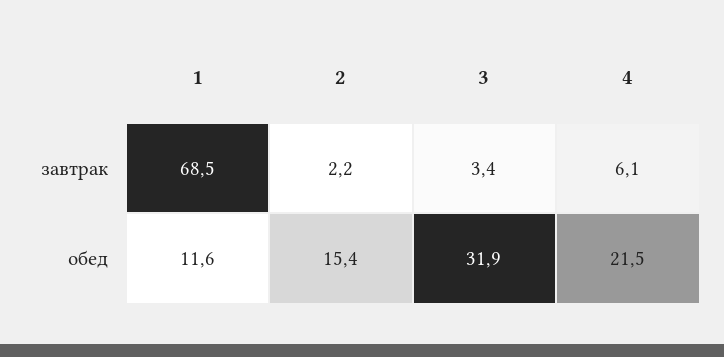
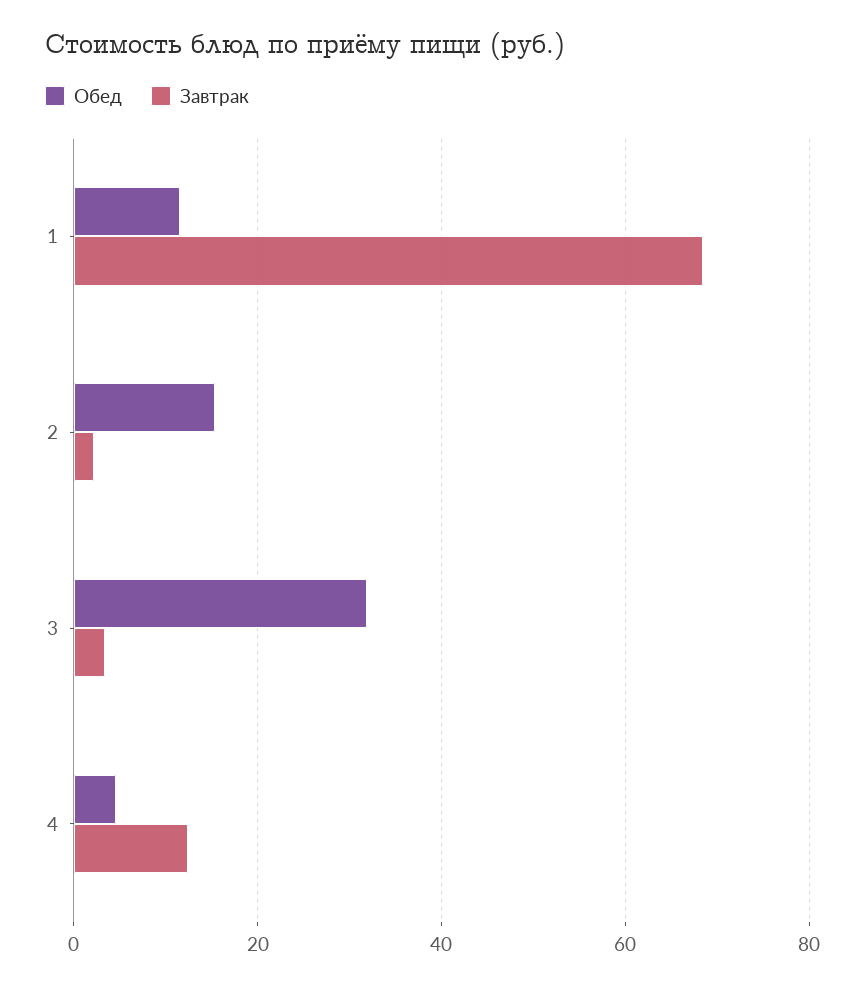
  {
    "завтрак": {
      "1": 68.5,
      "2": 2.2,
      "3": 3.4,
-     "4": 6.1
+     "4": 12
    },
    "обед": {
      "1": 11.6,
      "2": 15.4,
      "3": 31.9,
-     "4": 21.5
+     "4": 4
    }
  }

